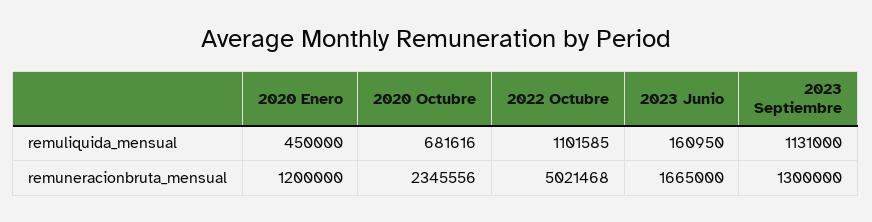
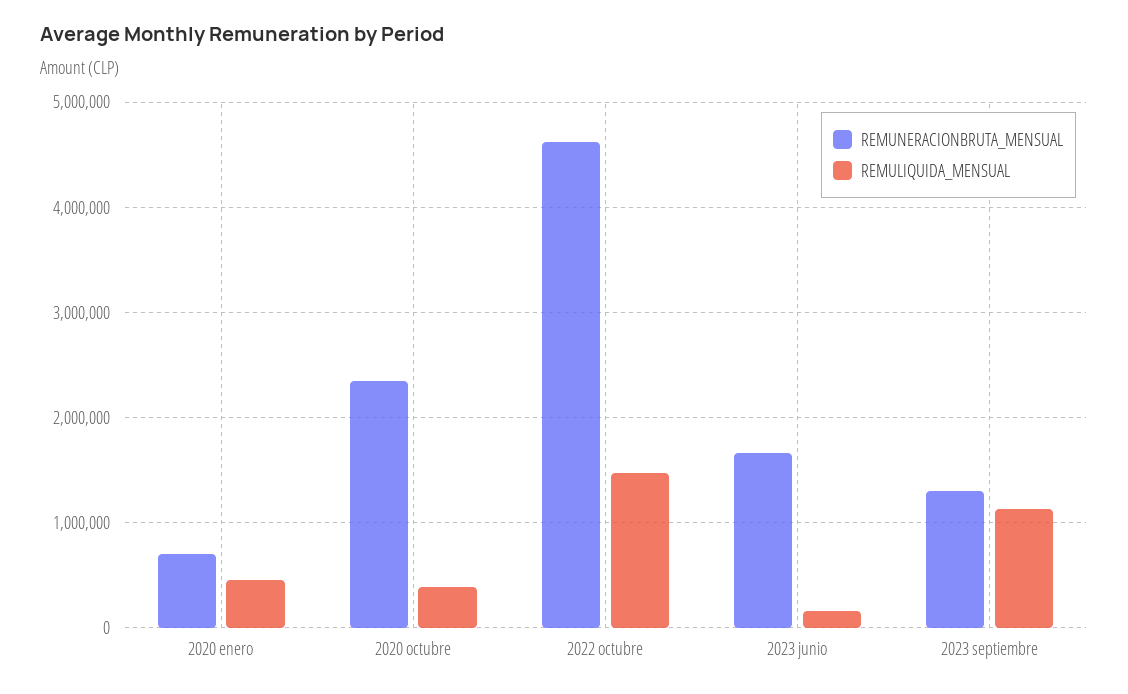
  {
    "remuliquida_mensual": {
      "2020 Enero": 450000,
-     "2020 Octubre": 681616,
+     "2020 Octubre": 400000,
-     "2022 Octubre": 1101585,
+     "2022 Octubre": 1500000,
      "2023 Junio": 160950,
      "2023 Septiembre": 1131000
    },
    "remuneracionbruta_mensual": {
-     "2020 Enero": 1200000,
+     "2020 Enero": 700000,
      "2020 Octubre": 2345556,
-     "2022 Octubre": 5021468,
+     "2022 Octubre": 4600000,
      "2023 Junio": 1665000,
      "2023 Septiembre": 1300000
    }
  }

